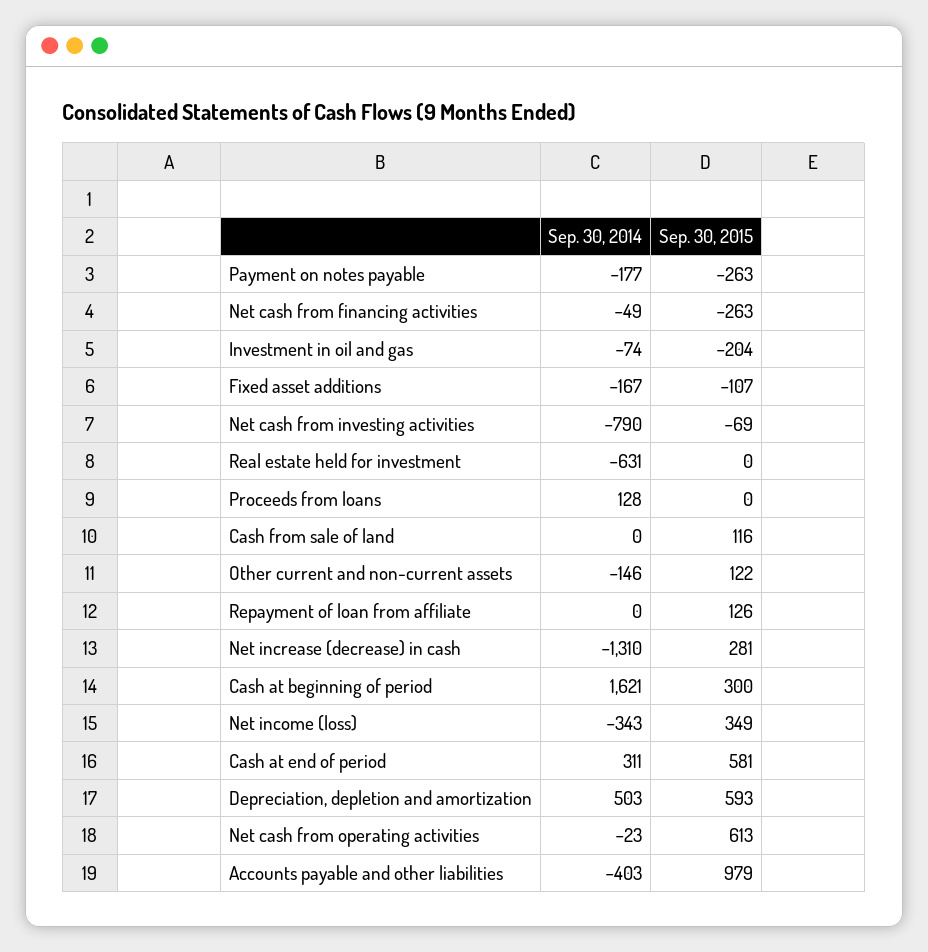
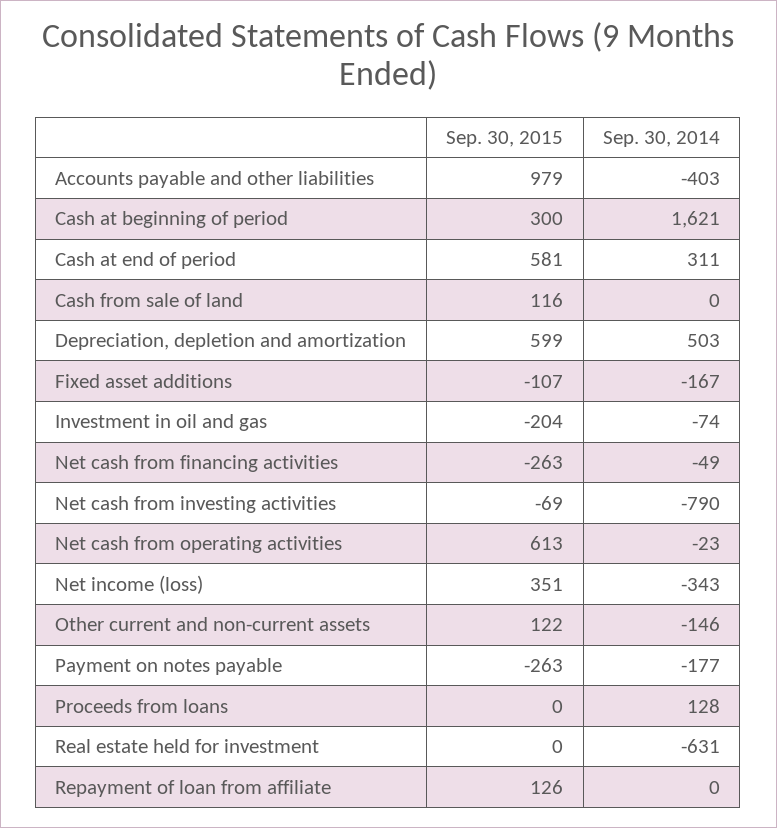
  {
    "Sep. 30, 2014": {
      "Payment on notes payable": -177,
      "Net cash from financing activities": -49,
      "Investment in oil and gas": -74,
      "Fixed asset additions": -167,
      "Net cash from investing activities": -790,
      "Real estate held for investment": -631,
      "Proceeds from loans": 128,
      "Cash from sale of land": 0,
      "Other current and non-current assets": -146,
      "Repayment of loan from affiliate": 0,
-     "Net increase (decrease) in cash": -1310,
      "Cash at beginning of period": 1621,
      "Net income (loss)": -343,
      "Cash at end of period": 311,
      "Depreciation, depletion and amortization": 503,
      "Net cash from operating activities": -23,
      "Accounts payable and other liabilities": -403
    },
    "Sep. 30, 2015": {
      "Payment on notes payable": -263,
      "Net cash from financing activities": -263,
      "Investment in oil and gas": -204,
      "Fixed asset additions": -107,
      "Net cash from investing activities": -69,
      "Real estate held for investment": 0,
      "Proceeds from loans": 0,
      "Cash from sale of land": 116,
      "Other current and non-current assets": 122,
      "Repayment of loan from affiliate": 126,
-     "Net increase (decrease) in cash": 281,
      "Cash at beginning of period": 300,
-     "Net income (loss)": 349,
+     "Net income (loss)": 351,
      "Cash at end of period": 581,
-     "Depreciation, depletion and amortization": 593,
+     "Depreciation, depletion and amortization": 599,
      "Net cash from operating activities": 613,
      "Accounts payable and other liabilities": 979
    }
  }

